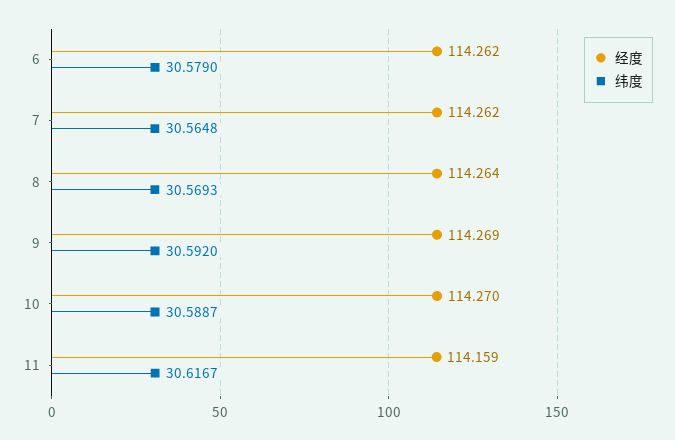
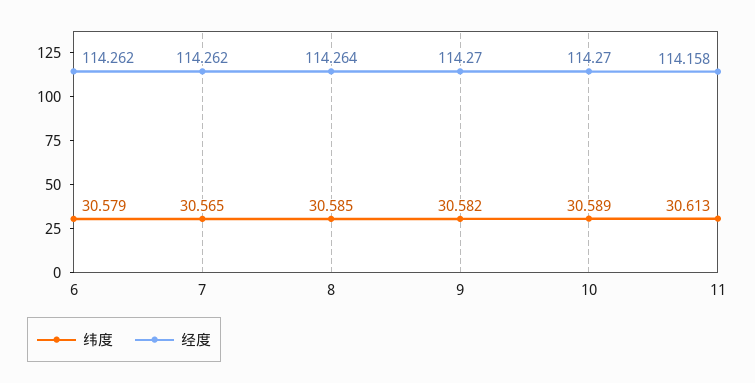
  {
    "经度": {
      "6": 114.262,
      "7": 114.262,
      "8": 114.264,
-     "9": 114.269,
+     "9": 114.27,
      "10": 114.27,
-     "11": 114.159
+     "11": 114.158
    },
    "纬度": {
      "6": 30.579,
      "7": 30.5648,
-     "8": 30.5693,
+     "8": 30.585,
-     "9": 30.592,
+     "9": 30.582,
      "10": 30.5887,
-     "11": 30.6167
+     "11": 30.613
    }
  }

